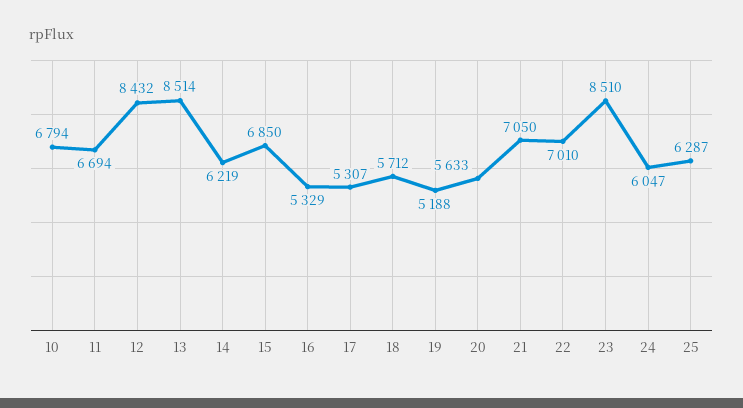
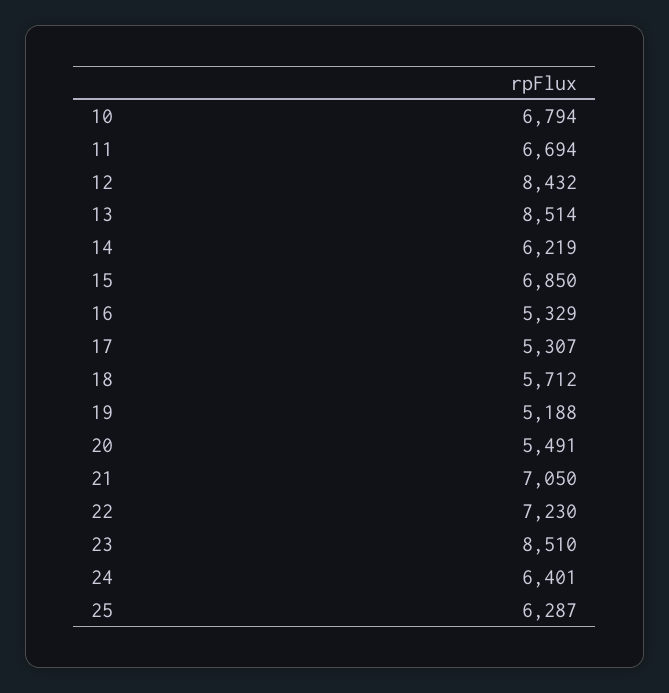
  {
    "10": 6794,
    "11": 6694,
    "12": 8432,
    "13": 8514,
    "14": 6219,
    "15": 6850,
    "16": 5329,
    "17": 5307,
    "18": 5712,
    "19": 5188,
-   "20": 5633,
+   "20": 5491,
    "21": 7050,
-   "22": 7010,
+   "22": 7230,
    "23": 8510,
-   "24": 6047,
+   "24": 6401,
    "25": 6287
  }

